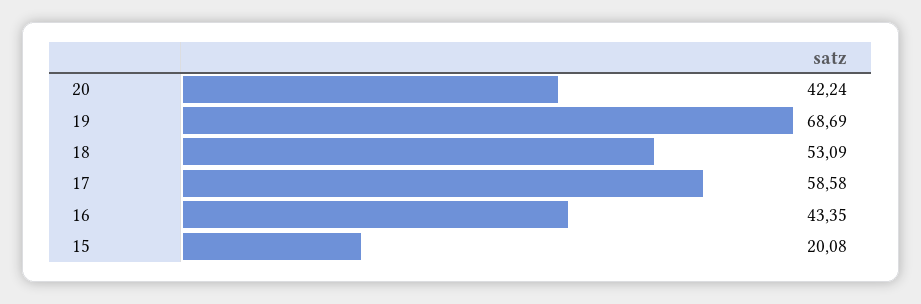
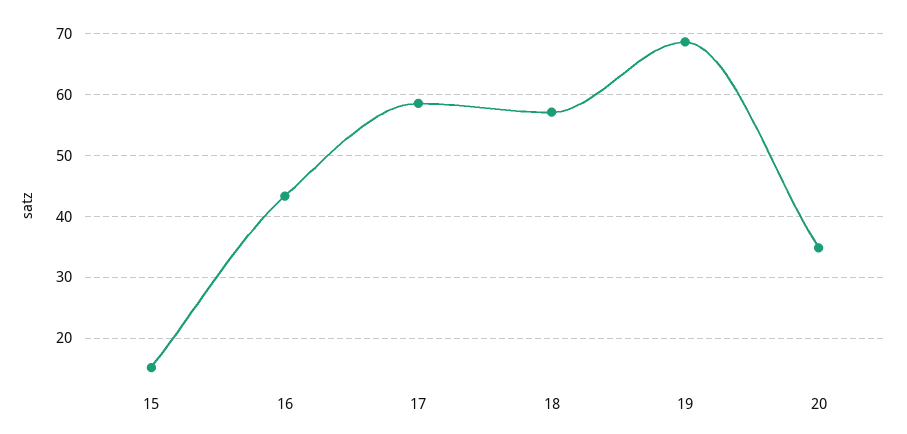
  {
-   "20": 42.24,
+   "20": 35,
    "19": 68.69,
-   "18": 53.09,
+   "18": 57,
    "17": 58.58,
    "16": 43.35,
-   "15": 20.08
+   "15": 15
  }

